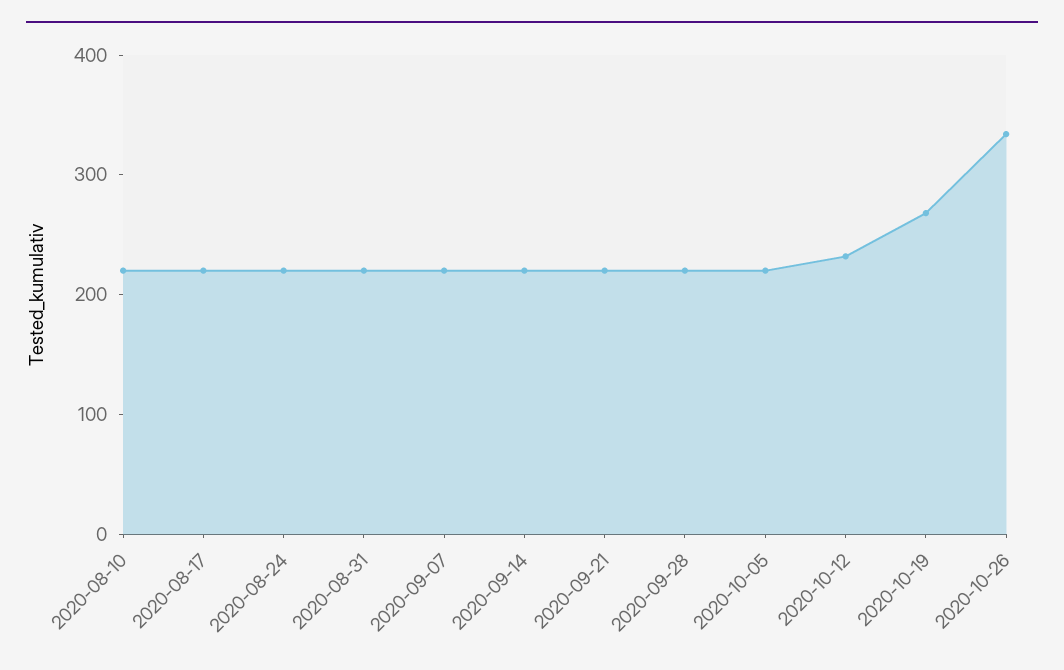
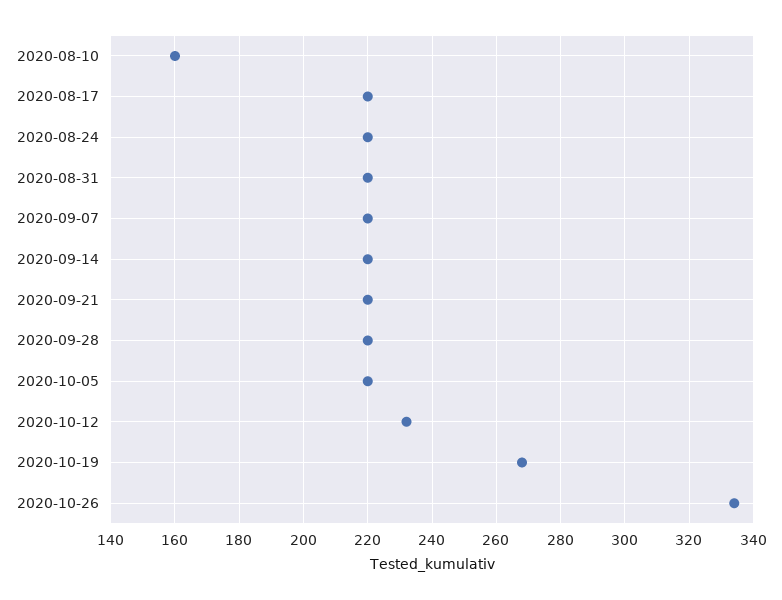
  {
-   "2020-08-10": 220,
+   "2020-08-10": 160,
    "2020-08-17": 220,
    "2020-08-24": 220,
    "2020-08-31": 220,
    "2020-09-07": 220,
    "2020-09-14": 220,
    "2020-09-21": 220,
    "2020-09-28": 220,
    "2020-10-05": 220,
    "2020-10-12": 230,
    "2020-10-19": 270,
    "2020-10-26": 335
  }

